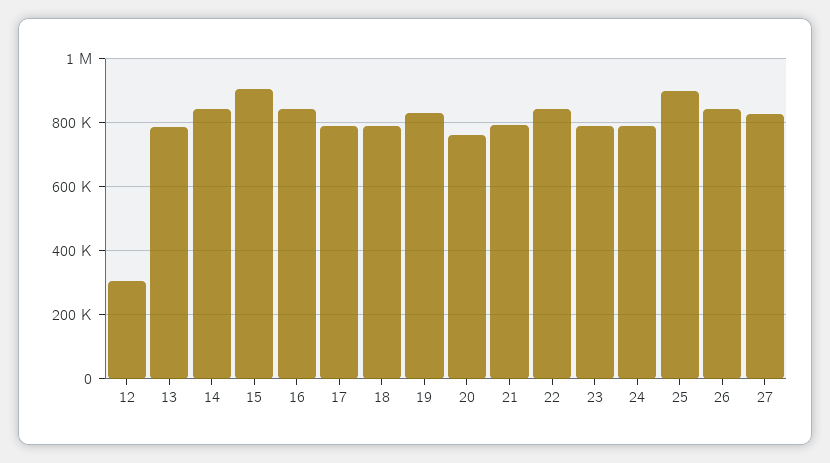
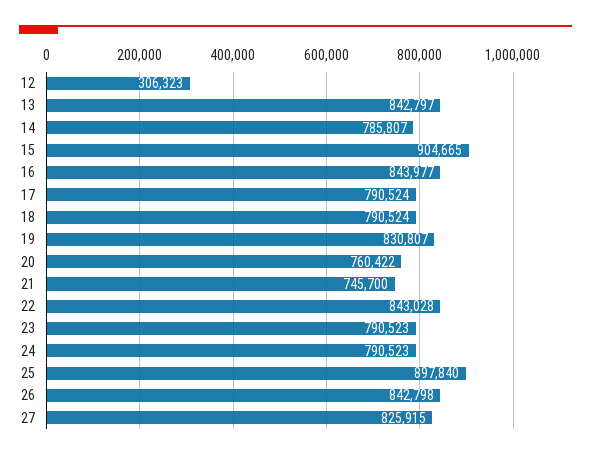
  {
    "12": 306323,
-   "13": 780000,
+   "13": 842797,
-   "14": 840000,
+   "14": 785807,
    "15": 904665,
    "16": 843977,
    "17": 790524,
    "18": 790524,
    "19": 830807,
    "20": 760422,
-   "21": 800000,
+   "21": 745700,
    "22": 843028,
    "23": 790523,
    "24": 790523,
    "25": 897840,
    "26": 842798,
    "27": 825915
  }

